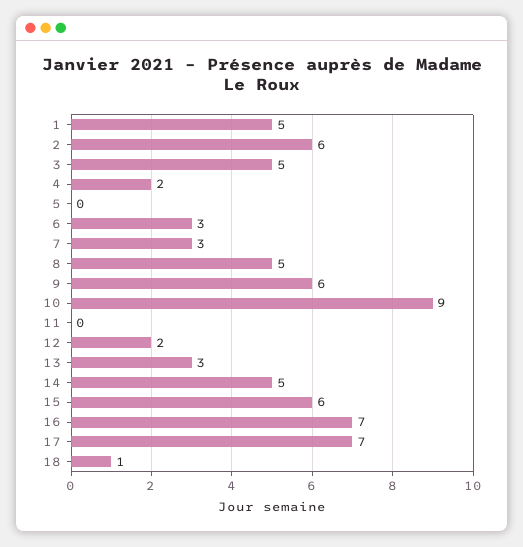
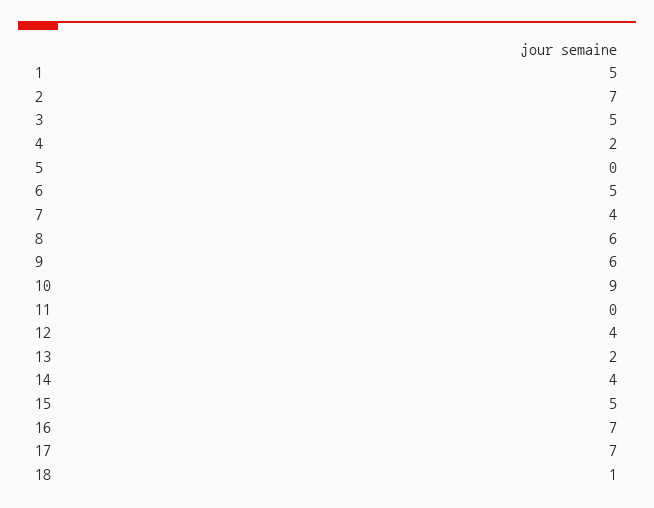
  {
    "1": 5,
-   "2": 6,
+   "2": 7,
    "3": 5,
    "4": 2,
    "5": 0,
-   "6": 3,
+   "6": 5,
-   "7": 3,
+   "7": 4,
-   "8": 5,
+   "8": 6,
    "9": 6,
    "10": 9,
    "11": 0,
-   "12": 2,
+   "12": 4,
-   "13": 3,
+   "13": 2,
-   "14": 5,
+   "14": 4,
-   "15": 6,
+   "15": 5,
    "16": 7,
    "17": 7,
    "18": 1
  }

